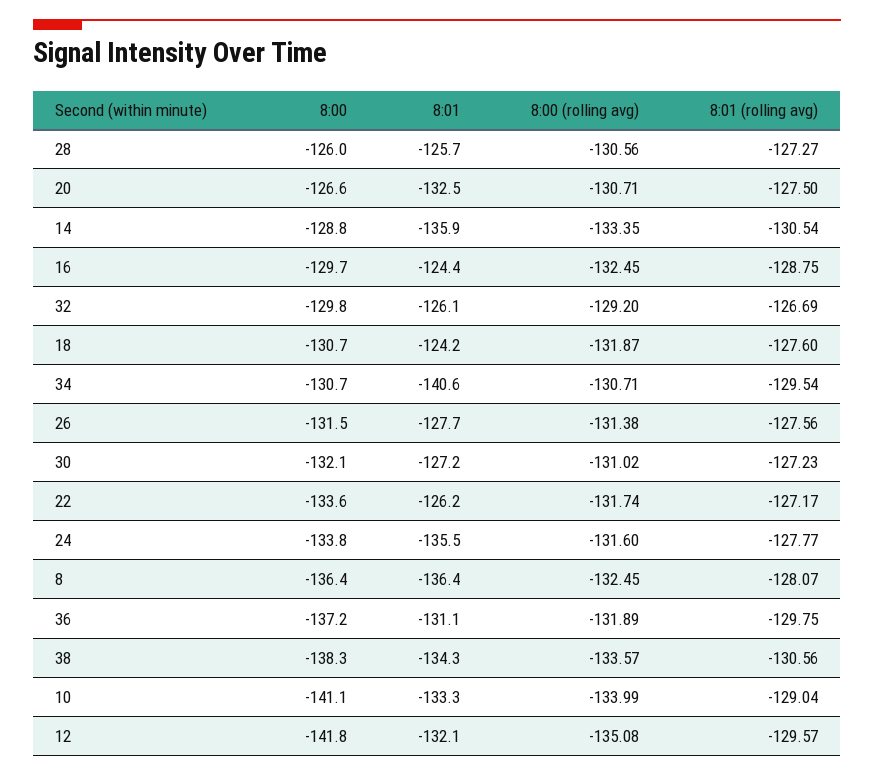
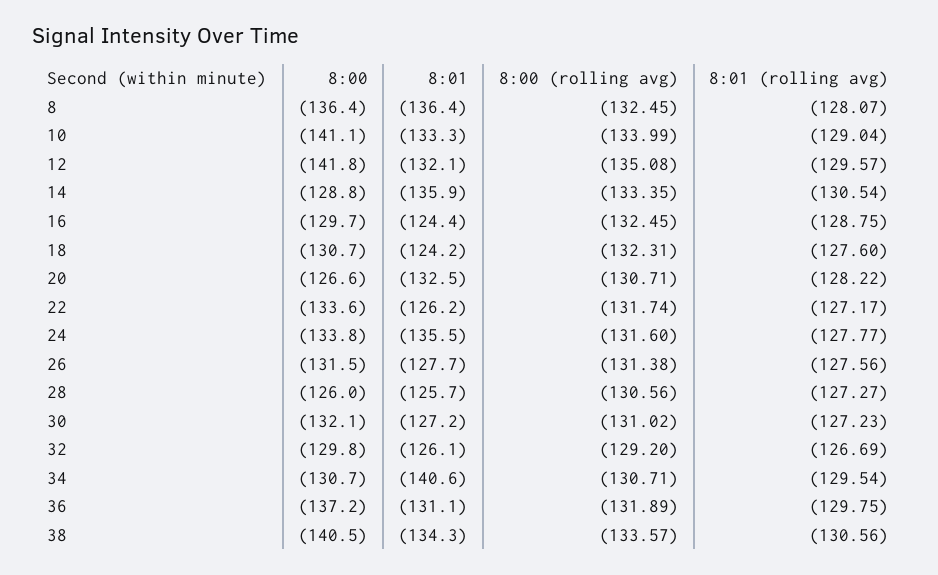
  {
    "8:00": {
      "28": -126,
      "20": -126.6,
      "14": -128.8,
      "16": -129.7,
      "32": -129.8,
      "18": -130.7,
      "34": -130.7,
      "26": -131.5,
      "30": -132.1,
      "22": -133.6,
      "24": -133.8,
      "8": -136.4,
      "36": -137.2,
-     "38": -138.3,
+     "38": -140.5,
      "10": -141.1,
      "12": -141.8
    },
    "8:01": {
      "28": -125.7,
      "20": -132.5,
      "14": -135.9,
      "16": -124.4,
      "32": -126.1,
      "18": -124.2,
      "34": -140.6,
      "26": -127.7,
      "30": -127.2,
      "22": -126.2,
      "24": -135.5,
      "8": -136.4,
      "36": -131.1,
      "38": -134.3,
      "10": -133.3,
      "12": -132.1
    },
    "8:00 (rolling avg)": {
      "28": -130.56,
      "20": -130.71,
      "14": -133.35,
      "16": -132.45,
      "32": -129.2,
-     "18": -131.87,
+     "18": -132.31,
      "34": -130.71,
      "26": -131.38,
      "30": -131.02,
      "22": -131.74,
      "24": -131.6,
      "8": -132.45,
      "36": -131.89,
      "38": -133.57,
      "10": -133.99,
      "12": -135.08
    },
    "8:01 (rolling avg)": {
      "28": -127.27,
-     "20": -127.5,
+     "20": -128.22,
      "14": -130.54,
      "16": -128.75,
      "32": -126.69,
      "18": -127.6,
      "34": -129.54,
      "26": -127.56,
      "30": -127.23,
      "22": -127.17,
      "24": -127.77,
      "8": -128.07,
      "36": -129.75,
      "38": -130.56,
      "10": -129.04,
      "12": -129.57
    }
  }

